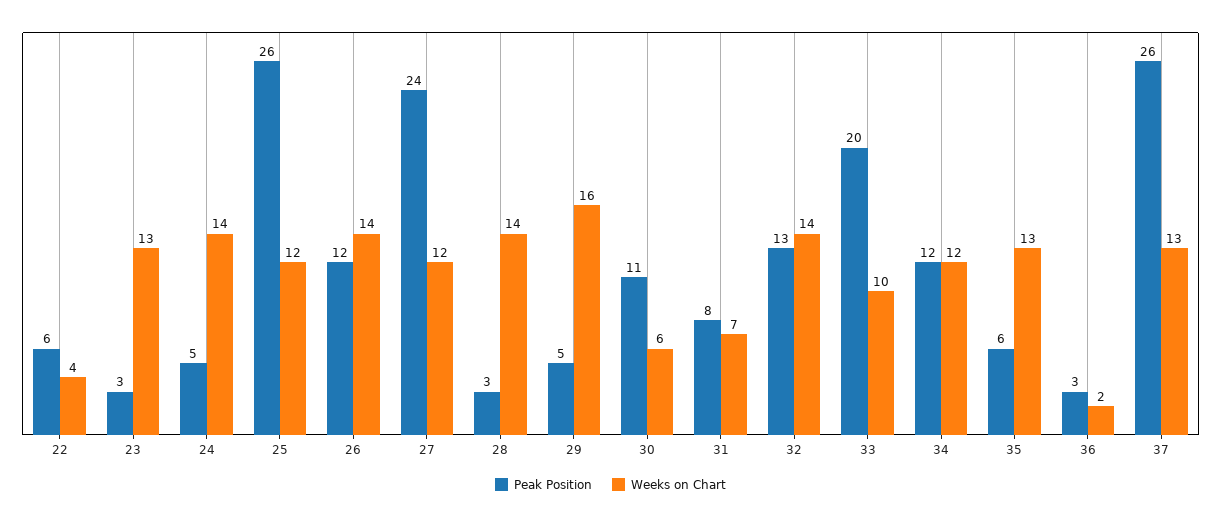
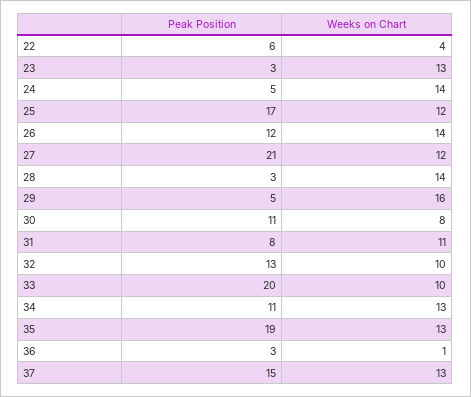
  {
    "Peak Position": {
      "22": 6,
      "23": 3,
      "24": 5,
-     "25": 26,
+     "25": 17,
      "26": 12,
-     "27": 24,
+     "27": 21,
      "28": 3,
      "29": 5,
      "30": 11,
      "31": 8,
      "32": 13,
      "33": 20,
-     "34": 12,
+     "34": 11,
-     "35": 6,
+     "35": 19,
      "36": 3,
-     "37": 26
+     "37": 15
    },
    "Weeks on Chart": {
      "22": 4,
      "23": 13,
      "24": 14,
      "25": 12,
      "26": 14,
      "27": 12,
      "28": 14,
      "29": 16,
-     "30": 6,
+     "30": 8,
-     "31": 7,
+     "31": 11,
-     "32": 14,
+     "32": 10,
      "33": 10,
-     "34": 12,
+     "34": 13,
      "35": 13,
-     "36": 2,
+     "36": 1,
      "37": 13
    }
  }

